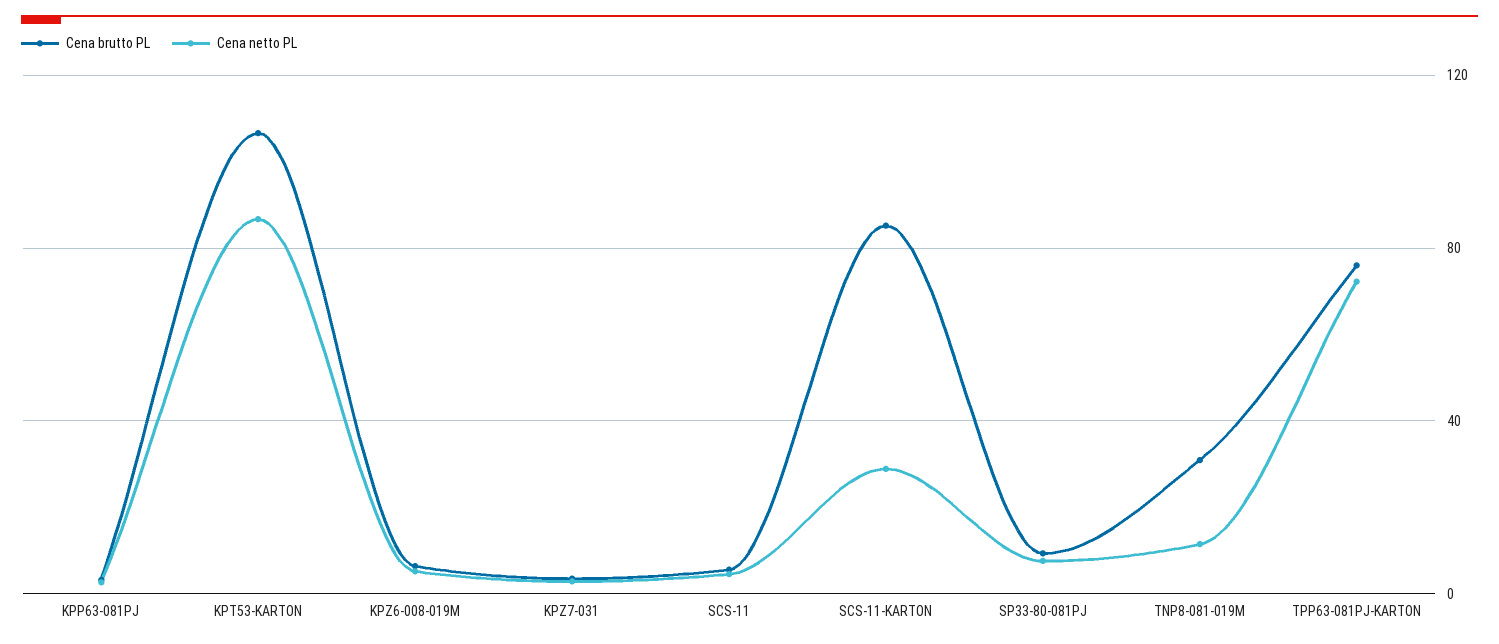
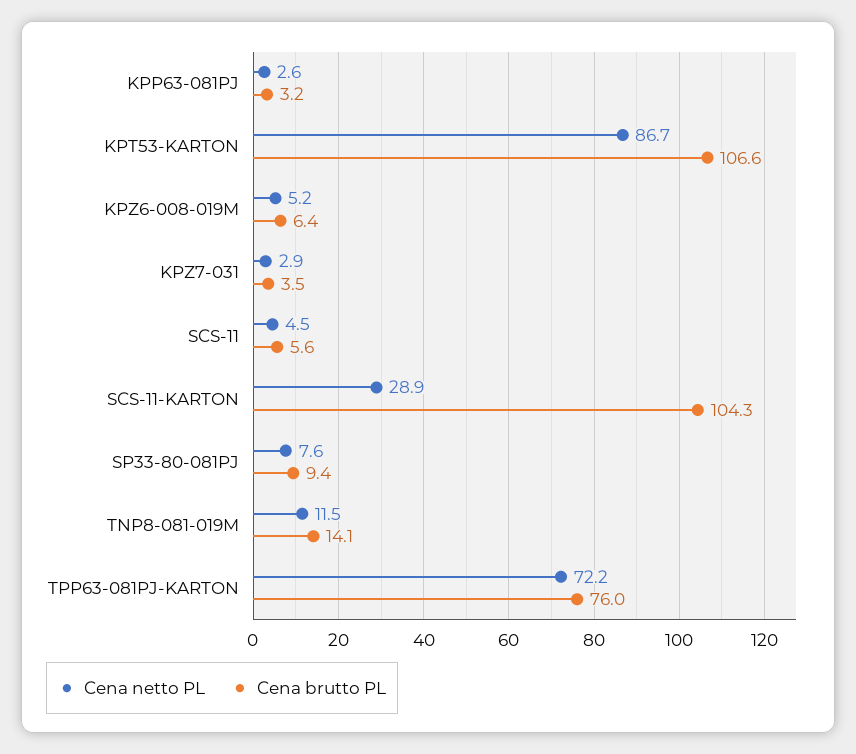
  {
    "Cena brutto PL": {
      "KPP63-081PJ": 3.2,
      "KPT53-KARTON": 106.6,
      "KPZ6-008-019M": 6.4,
      "KPZ7-031": 3.5,
      "SCS-11": 5.6,
-     "SCS-11-KARTON": 85,
+     "SCS-11-KARTON": 104.3,
      "SP33-80-081PJ": 9.4,
-     "TNP8-081-019M": 30,
+     "TNP8-081-019M": 14.1,
      "TPP63-081PJ-KARTON": 76
    },
    "Cena netto PL": {
      "KPP63-081PJ": 2.6,
      "KPT53-KARTON": 86.7,
      "KPZ6-008-019M": 5.2,
      "KPZ7-031": 2.9,
      "SCS-11": 4.5,
      "SCS-11-KARTON": 28.9,
      "SP33-80-081PJ": 7.6,
      "TNP8-081-019M": 11.5,
      "TPP63-081PJ-KARTON": 72.2
    }
  }

